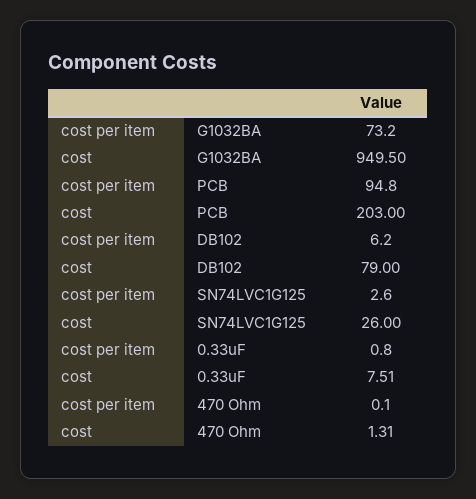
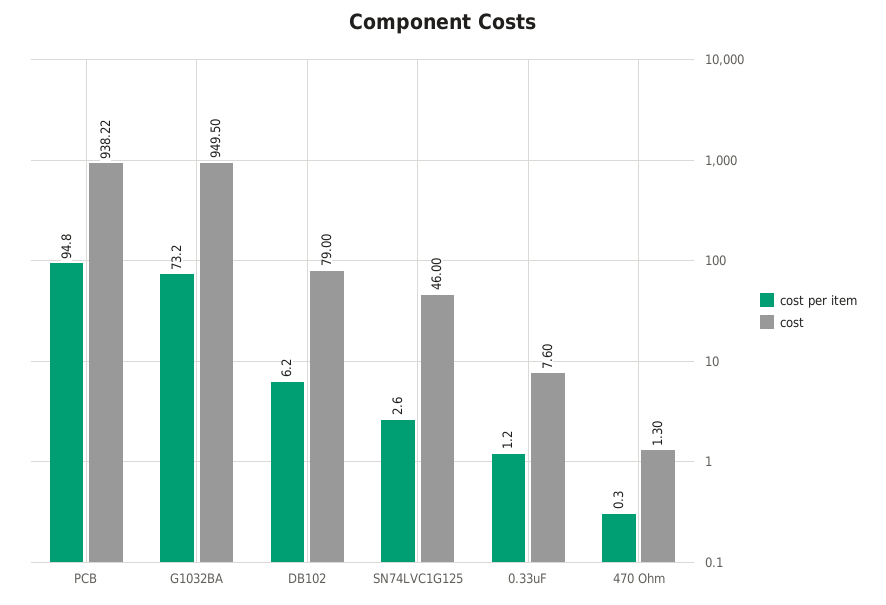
  {
    "cost per item": {
      "G1032BA": 73.2,
      "PCB": 94.8,
      "DB102": 6.2,
      "SN74LVC1G125": 2.6,
-     "0.33uF": 0.8,
+     "0.33uF": 1.2,
-     "470 Ohm": 0.1
+     "470 Ohm": 0.3
    },
    "cost": {
      "G1032BA": 949.5,
-     "PCB": 203,
+     "PCB": 938.22,
      "DB102": 79,
-     "SN74LVC1G125": 26,
+     "SN74LVC1G125": 46,
-     "0.33uF": 7.51,
+     "0.33uF": 7.6,
-     "470 Ohm": 1.31
+     "470 Ohm": 1.3
    }
  }

